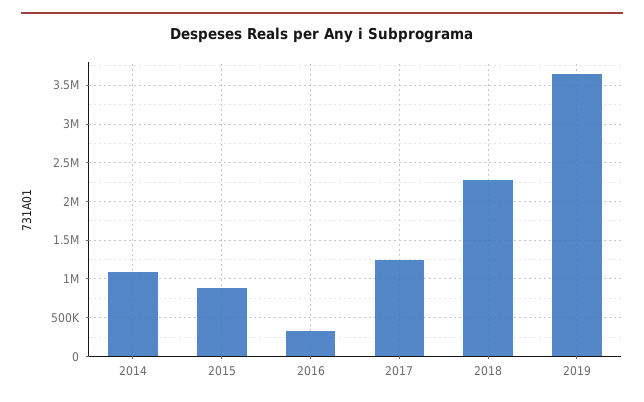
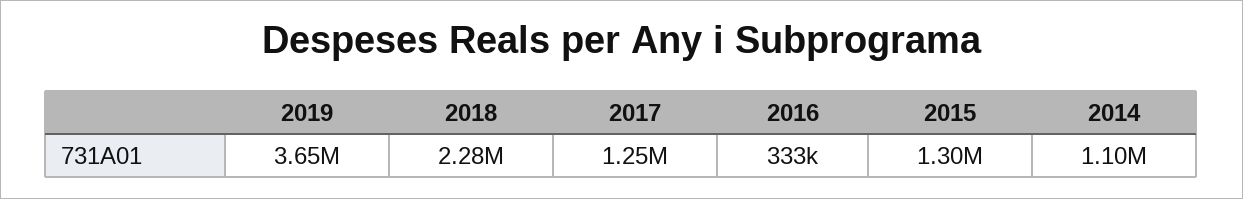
  {
    "2014": 1100000,
-   "2015": 900000,
+   "2015": 1300000,
    "2016": 333000,
    "2017": 1250000,
    "2018": 2280000,
    "2019": 3650000
  }

